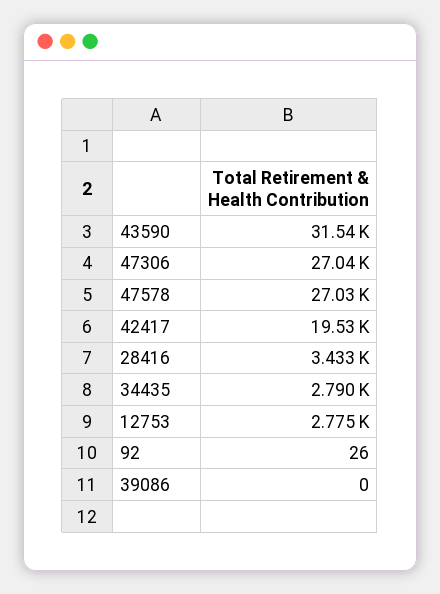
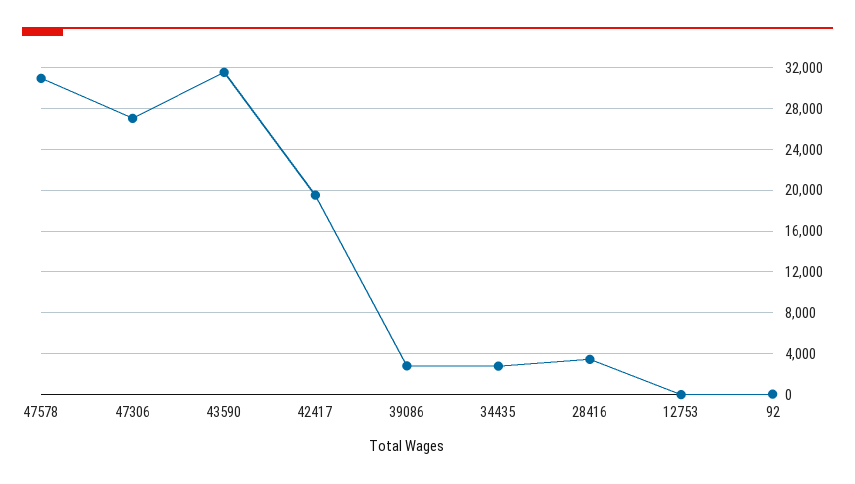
  {
    "43590": 31540,
    "47306": 27040,
-   "47578": 27030,
+   "47578": 31000,
    "42417": 19530,
    "28416": 3433,
    "34435": 2790,
-   "12753": 2775,
+   "12753": 0,
    "92": 26,
-   "39086": 0
+   "39086": 3000
  }

